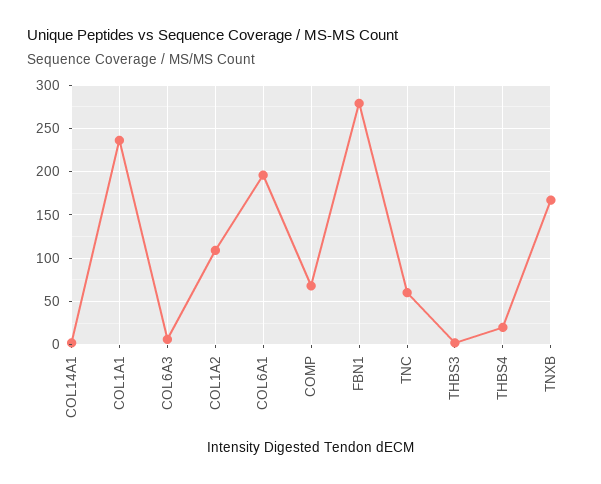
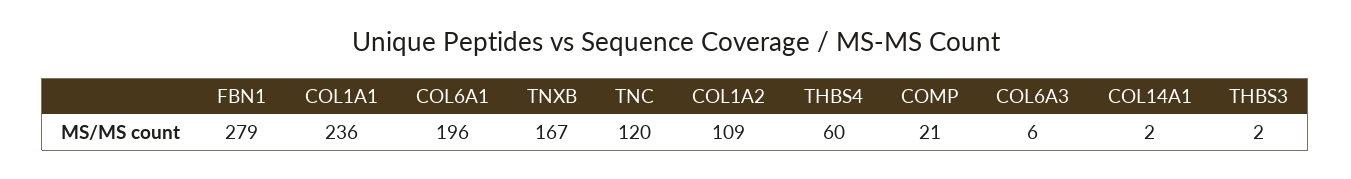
  {
    "COL14A1": 2,
    "COL1A1": 236,
    "COL6A3": 6,
    "COL1A2": 109,
    "COL6A1": 196,
-   "COMP": 70,
+   "COMP": 21,
    "FBN1": 279,
-   "TNC": 60,
+   "TNC": 120,
    "THBS3": 2,
-   "THBS4": 20,
+   "THBS4": 60,
    "TNXB": 167
  }

